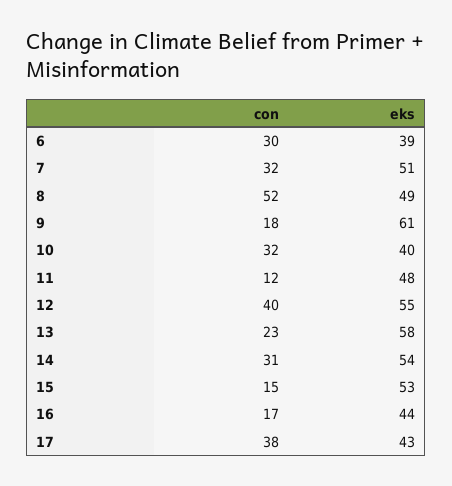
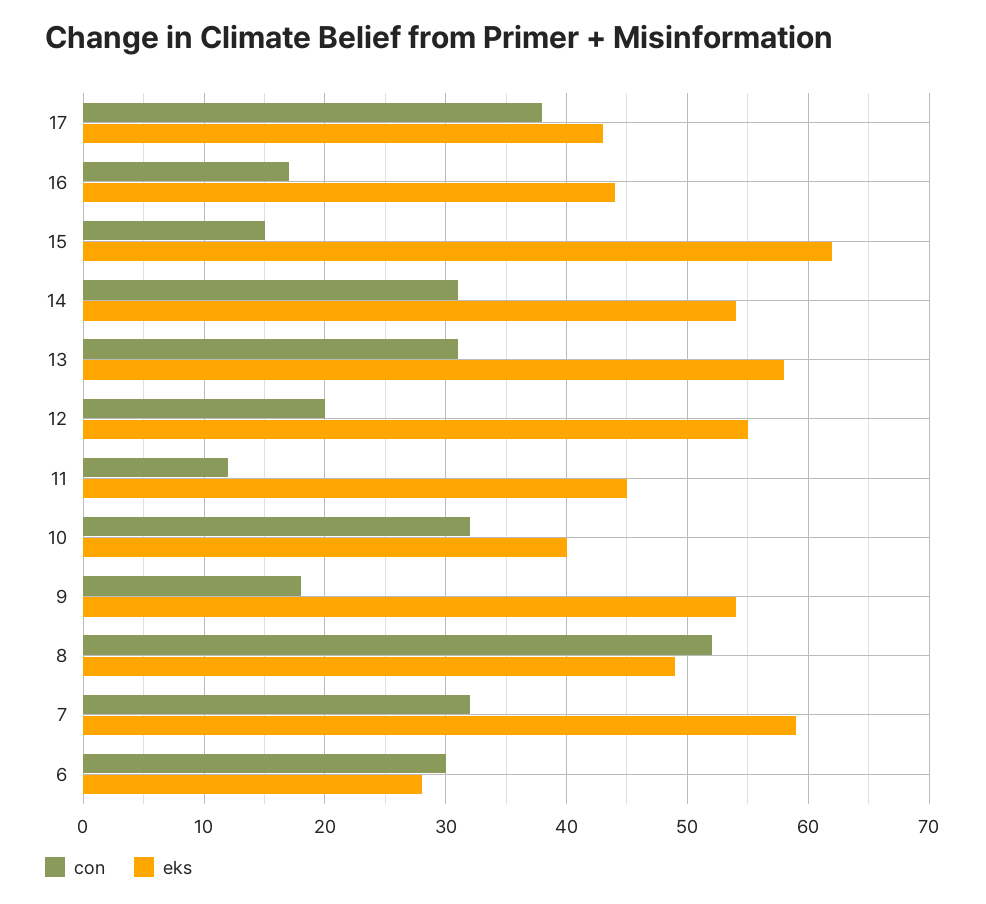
  {
    "con": {
      "6": 30,
      "7": 32,
      "8": 52,
      "9": 18,
      "10": 32,
      "11": 12,
-     "12": 40,
+     "12": 20,
-     "13": 23,
+     "13": 31,
      "14": 31,
      "15": 15,
      "16": 17,
      "17": 38
    },
    "eks": {
-     "6": 39,
+     "6": 28,
-     "7": 51,
+     "7": 59,
      "8": 49,
-     "9": 61,
+     "9": 54,
      "10": 40,
-     "11": 48,
+     "11": 45,
      "12": 55,
      "13": 58,
      "14": 54,
-     "15": 53,
+     "15": 62,
      "16": 44,
      "17": 43
    }
  }

